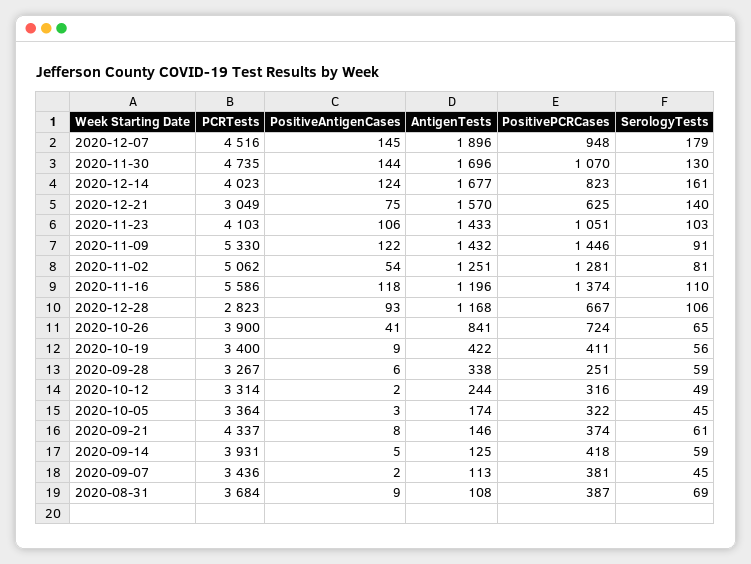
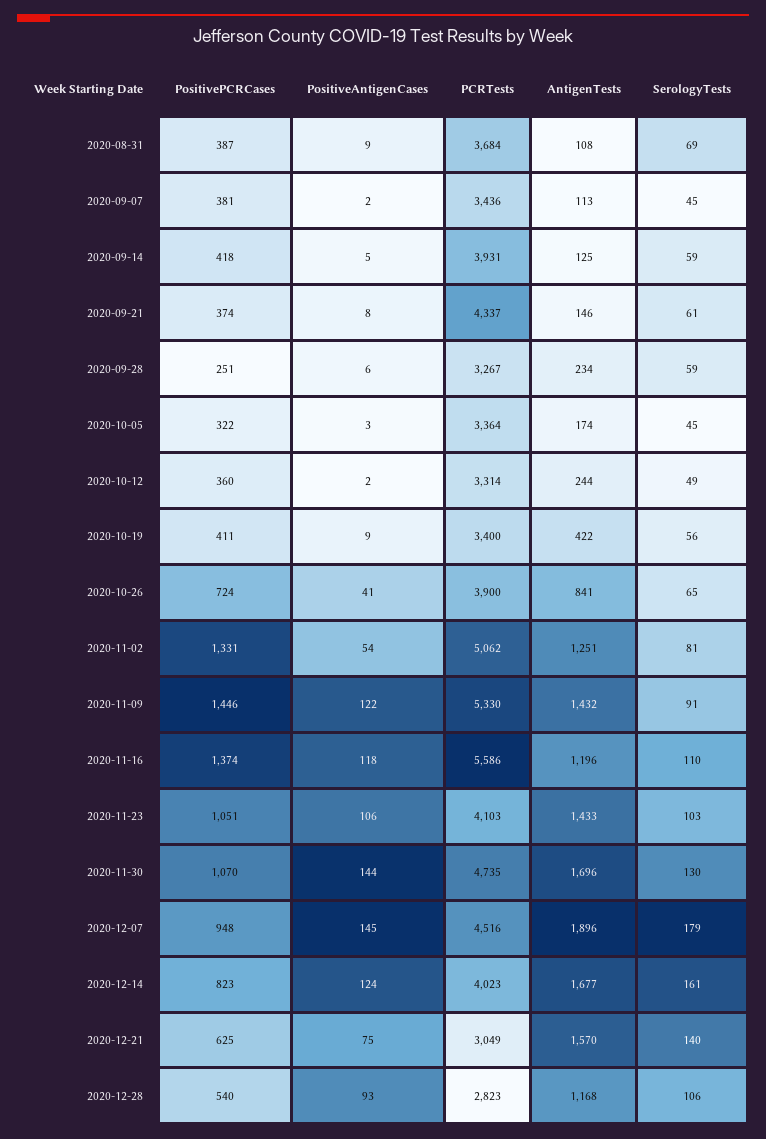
  {
    "PCRTests": {
      "2020-12-07": 4516,
      "2020-11-30": 4735,
      "2020-12-14": 4023,
      "2020-12-21": 3049,
      "2020-11-23": 4103,
      "2020-11-09": 5330,
      "2020-11-02": 5062,
      "2020-11-16": 5586,
      "2020-12-28": 2823,
      "2020-10-26": 3900,
      "2020-10-19": 3400,
      "2020-09-28": 3267,
      "2020-10-12": 3314,
      "2020-10-05": 3364,
      "2020-09-21": 4337,
      "2020-09-14": 3931,
      "2020-09-07": 3436,
      "2020-08-31": 3684
    },
    "PositiveAntigenCases": {
      "2020-12-07": 145,
      "2020-11-30": 144,
      "2020-12-14": 124,
      "2020-12-21": 75,
      "2020-11-23": 106,
      "2020-11-09": 122,
      "2020-11-02": 54,
      "2020-11-16": 118,
      "2020-12-28": 93,
      "2020-10-26": 41,
      "2020-10-19": 9,
      "2020-09-28": 6,
      "2020-10-12": 2,
      "2020-10-05": 3,
      "2020-09-21": 8,
      "2020-09-14": 5,
      "2020-09-07": 2,
      "2020-08-31": 9
    },
    "AntigenTests": {
      "2020-12-07": 1896,
      "2020-11-30": 1696,
      "2020-12-14": 1677,
      "2020-12-21": 1570,
      "2020-11-23": 1433,
      "2020-11-09": 1432,
      "2020-11-02": 1251,
      "2020-11-16": 1196,
      "2020-12-28": 1168,
      "2020-10-26": 841,
      "2020-10-19": 422,
-     "2020-09-28": 338,
+     "2020-09-28": 234,
      "2020-10-12": 244,
      "2020-10-05": 174,
      "2020-09-21": 146,
      "2020-09-14": 125,
      "2020-09-07": 113,
      "2020-08-31": 108
    },
    "PositivePCRCases": {
      "2020-12-07": 948,
      "2020-11-30": 1070,
      "2020-12-14": 823,
      "2020-12-21": 625,
      "2020-11-23": 1051,
      "2020-11-09": 1446,
-     "2020-11-02": 1281,
+     "2020-11-02": 1331,
      "2020-11-16": 1374,
-     "2020-12-28": 667,
+     "2020-12-28": 540,
      "2020-10-26": 724,
      "2020-10-19": 411,
      "2020-09-28": 251,
-     "2020-10-12": 316,
+     "2020-10-12": 360,
      "2020-10-05": 322,
      "2020-09-21": 374,
      "2020-09-14": 418,
      "2020-09-07": 381,
      "2020-08-31": 387
    },
    "SerologyTests": {
      "2020-12-07": 179,
      "2020-11-30": 130,
      "2020-12-14": 161,
      "2020-12-21": 140,
      "2020-11-23": 103,
      "2020-11-09": 91,
      "2020-11-02": 81,
      "2020-11-16": 110,
      "2020-12-28": 106,
      "2020-10-26": 65,
      "2020-10-19": 56,
      "2020-09-28": 59,
      "2020-10-12": 49,
      "2020-10-05": 45,
      "2020-09-21": 61,
      "2020-09-14": 59,
      "2020-09-07": 45,
      "2020-08-31": 69
    }
  }

